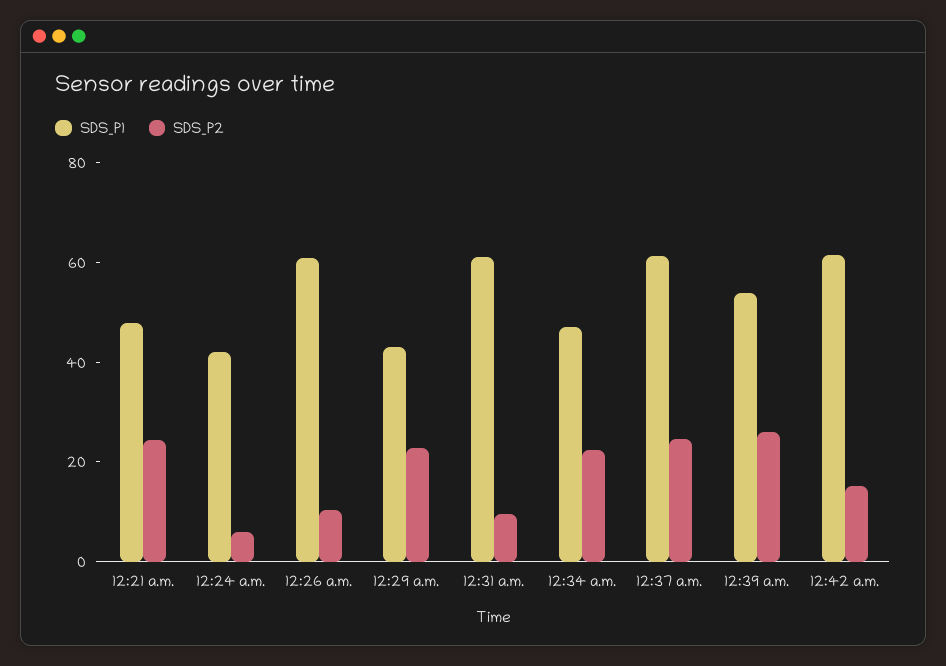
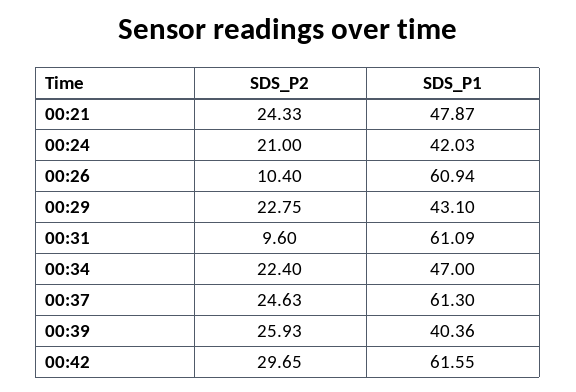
  {
    "SDS_P1": {
      "12:21 a.m.": 47.87,
      "12:24 a.m.": 42.03,
      "12:26 a.m.": 60.94,
      "12:29 a.m.": 43.1,
      "12:31 a.m.": 61.09,
      "12:34 a.m.": 47,
      "12:37 a.m.": 61.3,
-     "12:39 a.m.": 55,
+     "12:39 a.m.": 40.36,
      "12:42 a.m.": 61.55
    },
    "SDS_P2": {
      "12:21 a.m.": 24.33,
-     "12:24 a.m.": 5,
+     "12:24 a.m.": 21,
      "12:26 a.m.": 10.4,
      "12:29 a.m.": 22.75,
      "12:31 a.m.": 9.6,
      "12:34 a.m.": 22.4,
      "12:37 a.m.": 24.63,
      "12:39 a.m.": 25.93,
-     "12:42 a.m.": 15
+     "12:42 a.m.": 29.65
    }
  }

